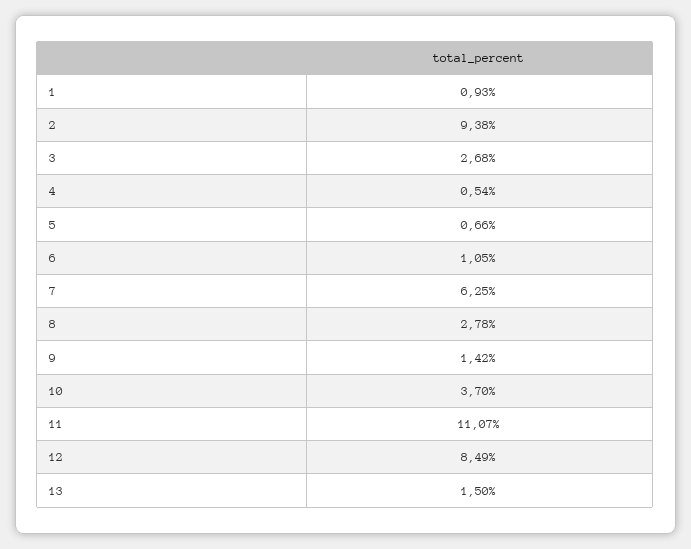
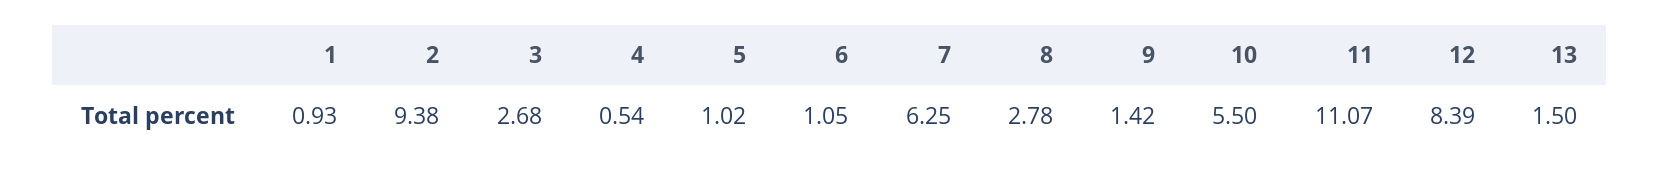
  {
    "1": 0.93,
    "2": 9.38,
    "3": 2.68,
    "4": 0.54,
-   "5": 0.66,
+   "5": 1.02,
    "6": 1.05,
    "7": 6.25,
    "8": 2.78,
    "9": 1.42,
-   "10": 3.7,
+   "10": 5.5,
    "11": 11.07,
-   "12": 8.49,
+   "12": 8.39,
    "13": 1.5
  }

